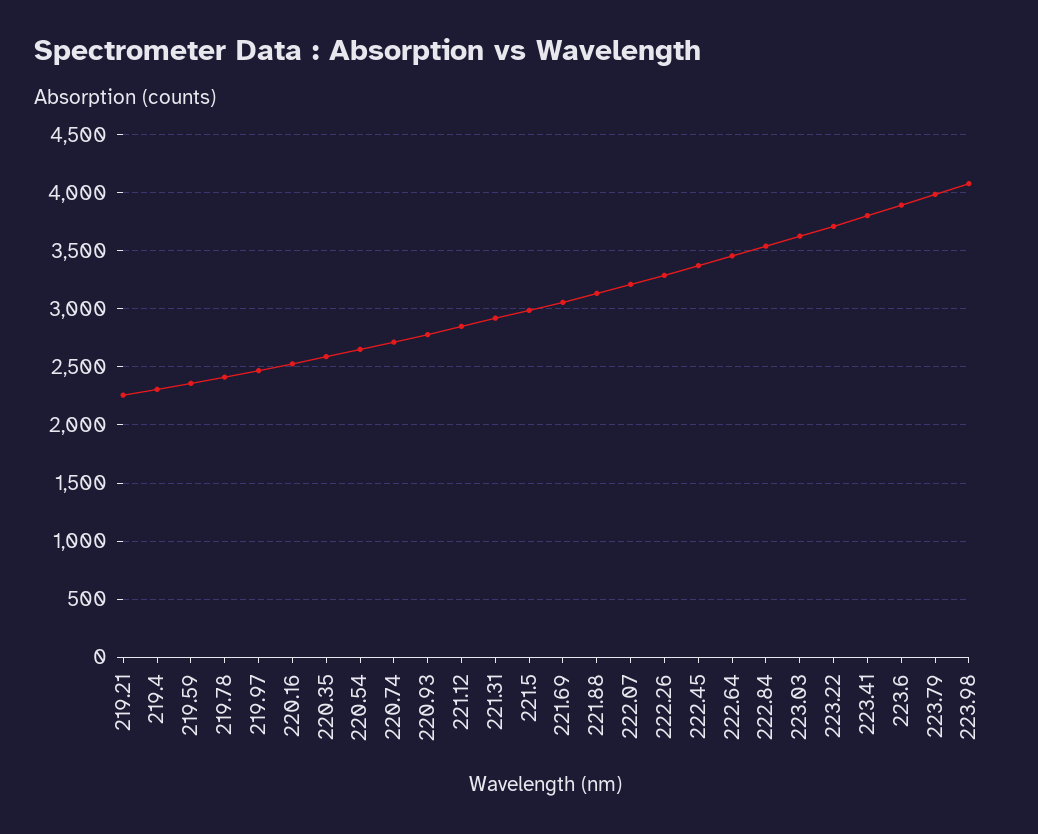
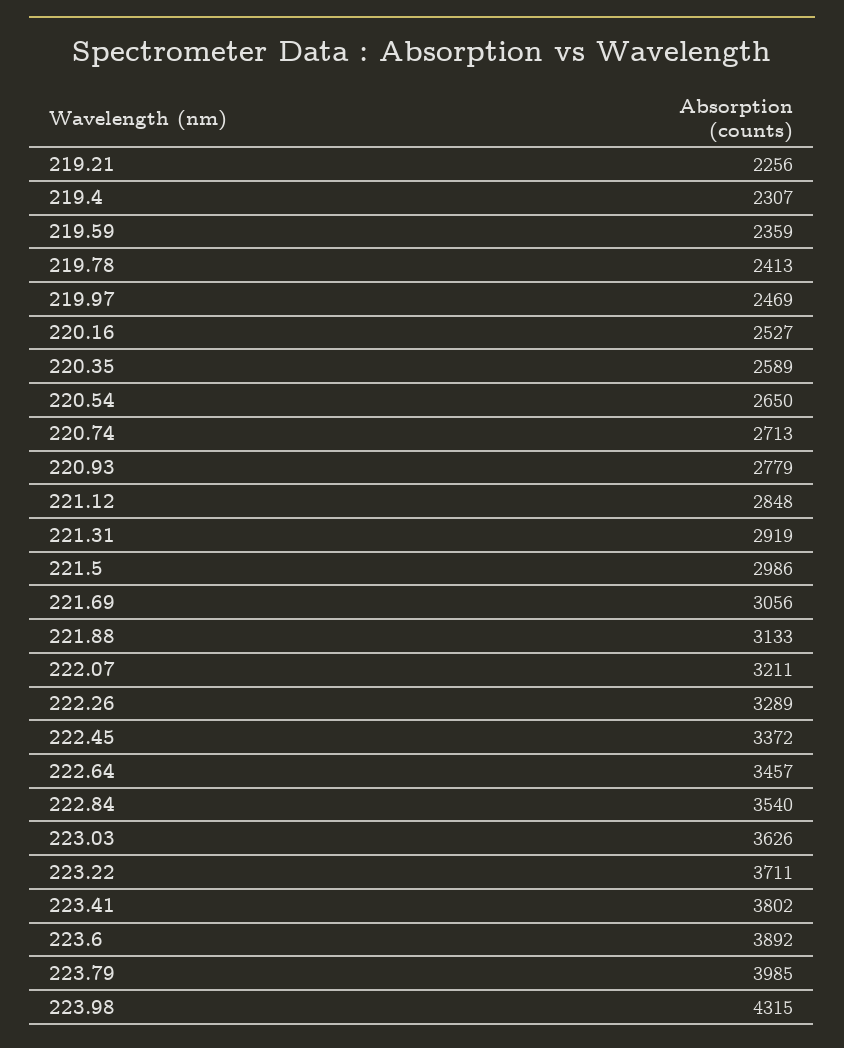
  {
    "219.21": 2256,
    "219.4": 2307,
    "219.59": 2359,
    "219.78": 2413,
    "219.97": 2469,
    "220.16": 2527,
    "220.35": 2589,
    "220.54": 2650,
    "220.74": 2713,
    "220.93": 2779,
    "221.12": 2848,
    "221.31": 2919,
    "221.5": 2986,
    "221.69": 3056,
    "221.88": 3133,
    "222.07": 3211,
    "222.26": 3289,
    "222.45": 3372,
    "222.64": 3457,
    "222.84": 3540,
    "223.03": 3626,
    "223.22": 3711,
    "223.41": 3802,
    "223.6": 3892,
    "223.79": 3985,
-   "223.98": 4100
+   "223.98": 4315
  }

